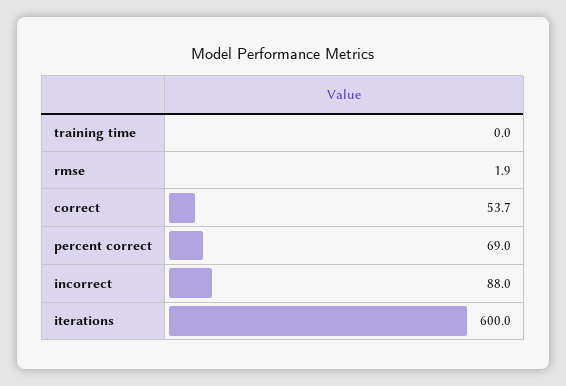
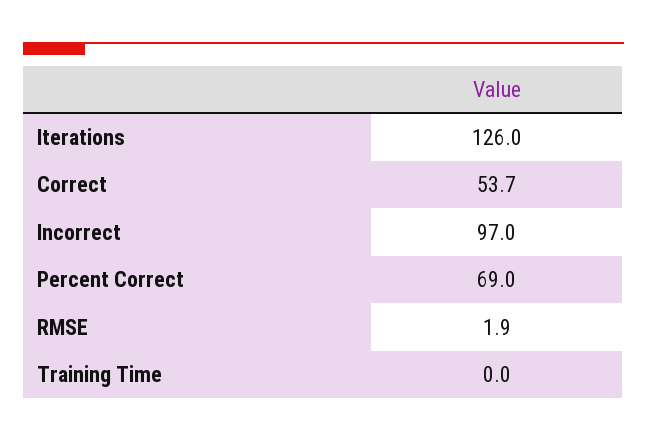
  {
    "training time": 0,
    "rmse": 1.9,
    "correct": 53.7,
    "percent correct": 69,
-   "incorrect": 88,
+   "incorrect": 97,
-   "iterations": 600
+   "iterations": 126
  }

